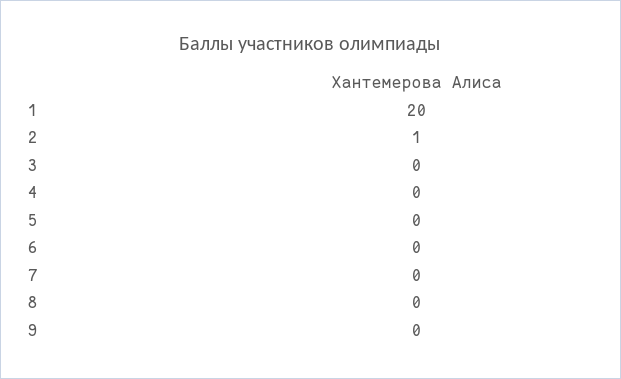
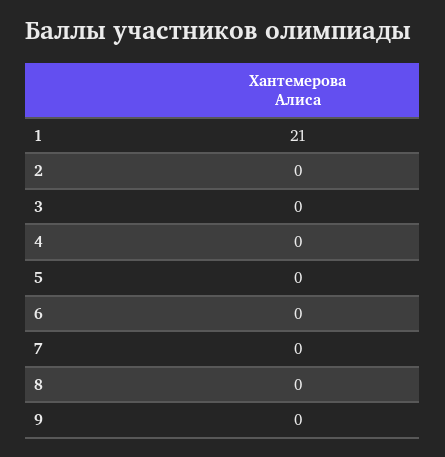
  {
-   "1": 20,
+   "1": 21,
-   "2": 1,
+   "2": 0,
    "3": 0,
    "4": 0,
    "5": 0,
    "6": 0,
    "7": 0,
    "8": 0,
    "9": 0
  }

